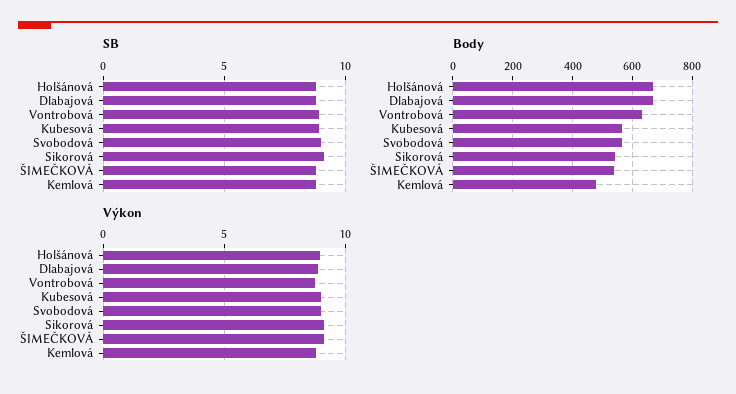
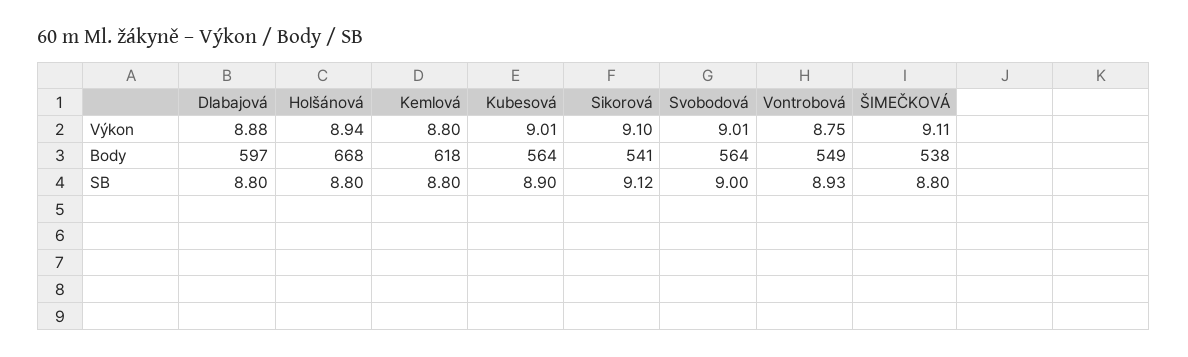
  {
    "SB": {
      "Holšánová": 8.8,
      "Dlabajová": 8.8,
      "Vontrobová": 8.93,
      "Kubesová": 8.9,
      "Svobodová": 9,
      "Sikorová": 9.12,
      "ŠIMEČKOVÁ": 8.8,
      "Kemlová": 8.8
    },
    "Body": {
      "Holšánová": 668,
-     "Dlabajová": 675,
+     "Dlabajová": 597,
-     "Vontrobová": 625,
+     "Vontrobová": 549,
      "Kubesová": 564,
      "Svobodová": 564,
      "Sikorová": 541,
      "ŠIMEČKOVÁ": 538,
-     "Kemlová": 475
+     "Kemlová": 618
    },
    "Výkon": {
      "Holšánová": 8.94,
      "Dlabajová": 8.88,
      "Vontrobová": 8.75,
      "Kubesová": 9.01,
      "Svobodová": 9.01,
      "Sikorová": 9.1,
      "ŠIMEČKOVÁ": 9.11,
      "Kemlová": 8.8
    }
  }

